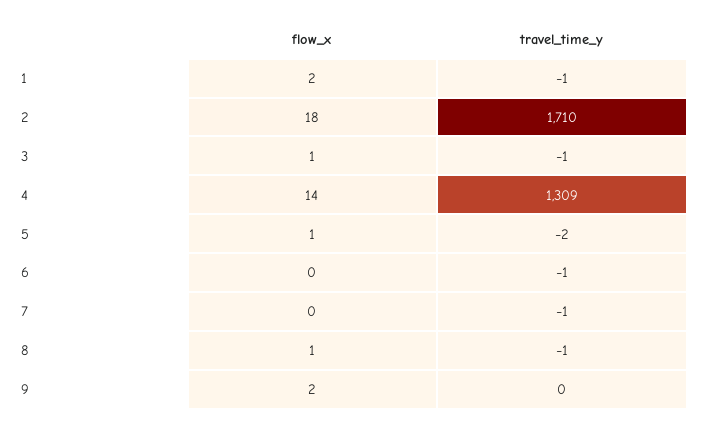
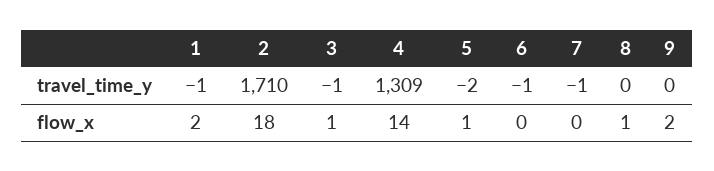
  {
    "flow_x": {
      "1": 2,
      "2": 18,
      "3": 1,
      "4": 14,
      "5": 1,
      "6": 0,
      "7": 0,
      "8": 1,
      "9": 2
    },
    "travel_time_y": {
      "1": -1,
      "2": 1710,
      "3": -1,
      "4": 1309,
      "5": -2,
      "6": -1,
      "7": -1,
-     "8": -1,
+     "8": 0,
      "9": 0
    }
  }

